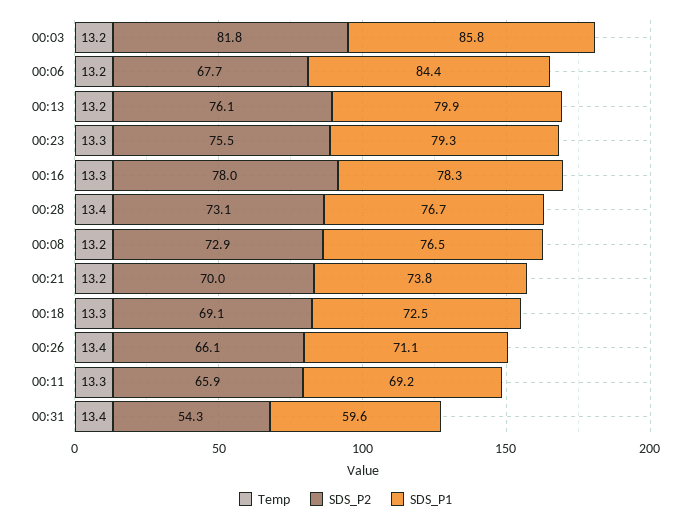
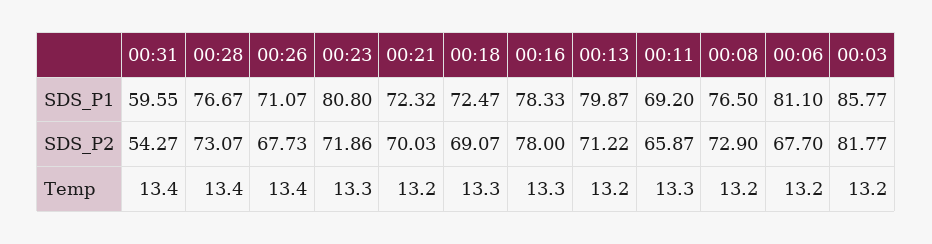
  {
    "Temp": {
      "00:03": 13.2,
      "00:06": 13.2,
      "00:13": 13.2,
      "00:23": 13.3,
      "00:16": 13.3,
      "00:28": 13.4,
      "00:08": 13.2,
      "00:21": 13.2,
      "00:18": 13.3,
      "00:26": 13.4,
      "00:11": 13.3,
      "00:31": 13.4
    },
    "SDS_P2": {
      "00:03": 81.77,
      "00:06": 67.7,
-     "00:13": 76.1,
+     "00:13": 71.22,
-     "00:23": 75.5,
+     "00:23": 71.86,
      "00:16": 78,
      "00:28": 73.07,
      "00:08": 72.9,
      "00:21": 70.03,
      "00:18": 69.07,
-     "00:26": 66.1,
+     "00:26": 67.73,
      "00:11": 65.87,
      "00:31": 54.27
    },
    "SDS_P1": {
      "00:03": 85.77,
-     "00:06": 84.4,
+     "00:06": 81.1,
      "00:13": 79.87,
-     "00:23": 79.3,
+     "00:23": 80.8,
      "00:16": 78.33,
      "00:28": 76.67,
      "00:08": 76.5,
-     "00:21": 73.8,
+     "00:21": 72.32,
      "00:18": 72.47,
      "00:26": 71.07,
      "00:11": 69.2,
      "00:31": 59.55
    }
  }

